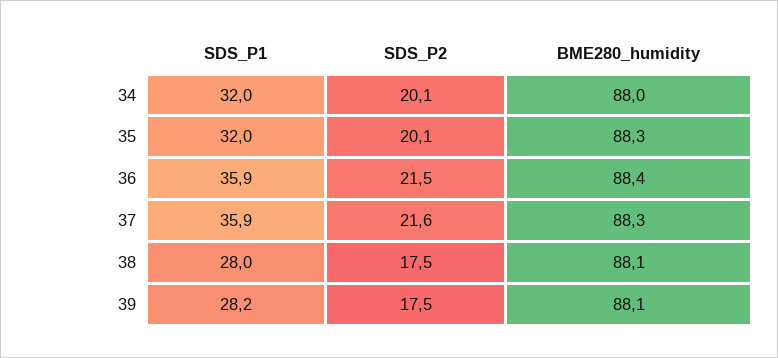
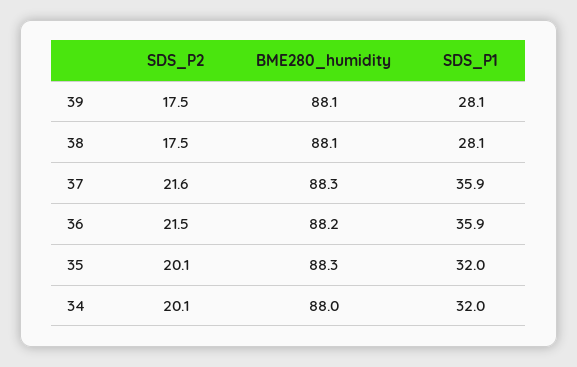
  {
    "SDS_P1": {
      "34": 32,
      "35": 32,
      "36": 35.9,
      "37": 35.9,
-     "38": 28,
+     "38": 28.1,
-     "39": 28.2
+     "39": 28.1
    },
    "SDS_P2": {
      "34": 20.1,
      "35": 20.1,
      "36": 21.5,
      "37": 21.6,
      "38": 17.5,
      "39": 17.5
    },
    "BME280_humidity": {
      "34": 88,
      "35": 88.3,
-     "36": 88.4,
+     "36": 88.2,
      "37": 88.3,
      "38": 88.1,
      "39": 88.1
    }
  }

